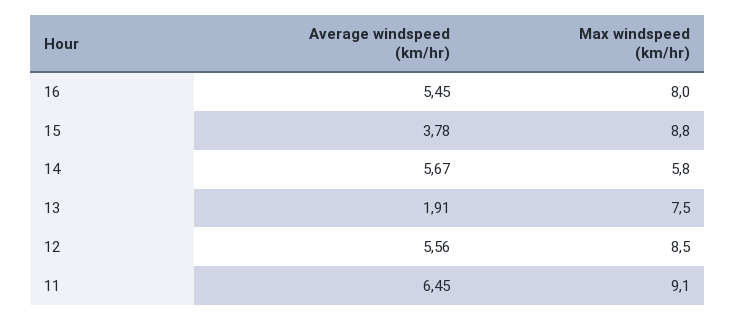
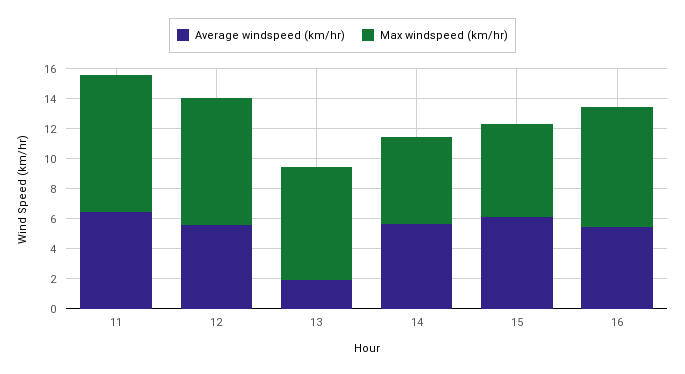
  {
    "Average windspeed (km/hr)": {
      "16": 5.45,
-     "15": 3.78,
+     "15": 6,
      "14": 5.67,
      "13": 1.91,
      "12": 5.56,
      "11": 6.45
    },
    "Max windspeed (km/hr)": {
      "16": 8,
-     "15": 8.8,
+     "15": 6,
      "14": 5.8,
      "13": 7.5,
      "12": 8.5,
      "11": 9.1
    }
  }

